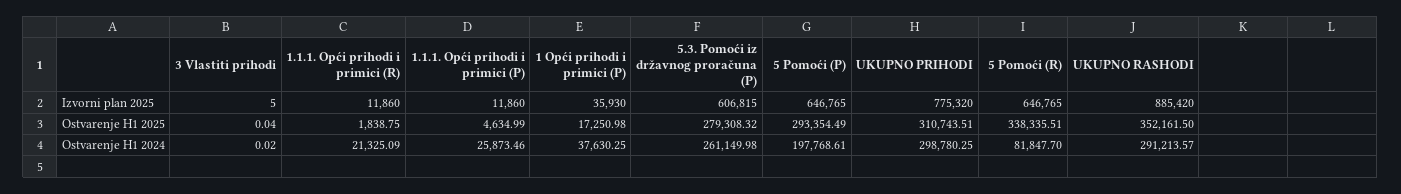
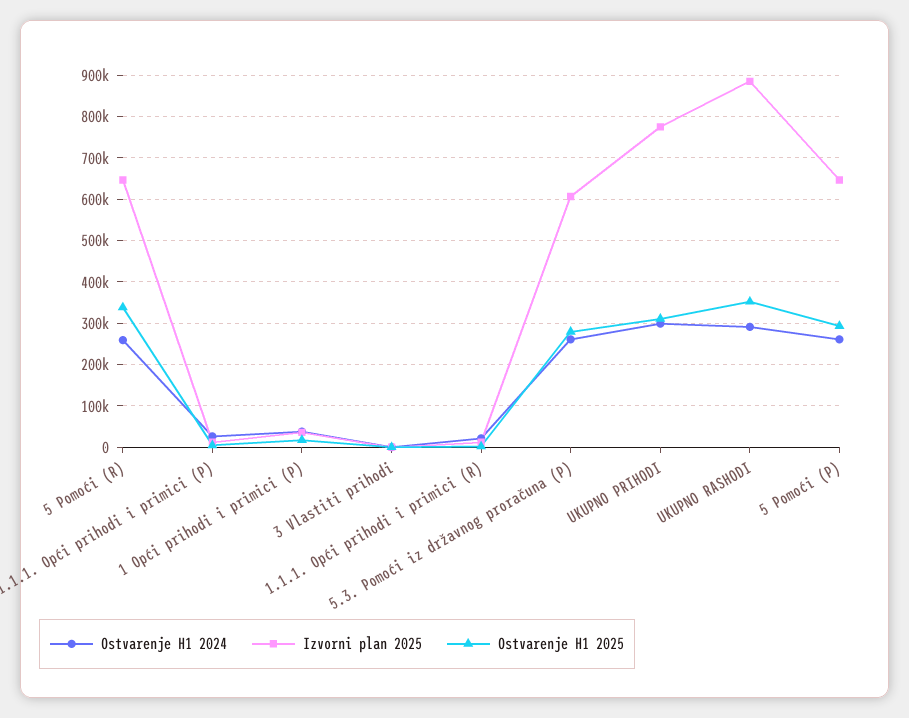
  {
    "Izvorni plan 2025": {
      "3 Vlastiti prihodi": 5,
      "1.1.1. Opći prihodi i primici (R)": 11860,
      "1.1.1. Opći prihodi i primici (P)": 11860,
      "1 Opći prihodi i primici (P)": 35930,
      "5.3. Pomoći iz državnog proračuna (P)": 606815,
      "5 Pomoći (P)": 646765,
      "UKUPNO PRIHODI": 775320,
      "5 Pomoći (R)": 646765,
      "UKUPNO RASHODI": 885420
    },
    "Ostvarenje H1 2025": {
      "3 Vlastiti prihodi": 0.04,
      "1.1.1. Opći prihodi i primici (R)": 1838.75,
      "1.1.1. Opći prihodi i primici (P)": 4634.99,
      "1 Opći prihodi i primici (P)": 17250.98,
      "5.3. Pomoći iz državnog proračuna (P)": 279308.32,
      "5 Pomoći (P)": 293354.49,
      "UKUPNO PRIHODI": 310743.51,
      "5 Pomoći (R)": 338335.51,
      "UKUPNO RASHODI": 352161.5
    },
    "Ostvarenje H1 2024": {
      "3 Vlastiti prihodi": 0.02,
      "1.1.1. Opći prihodi i primici (R)": 21325.09,
      "1.1.1. Opći prihodi i primici (P)": 25873.46,
      "1 Opći prihodi i primici (P)": 37630.25,
      "5.3. Pomoći iz državnog proračuna (P)": 261149.98,
-     "5 Pomoći (P)": 197768.61,
+     "5 Pomoći (P)": 260000,
      "UKUPNO PRIHODI": 298780.25,
-     "5 Pomoći (R)": 81847.7,
+     "5 Pomoći (R)": 260000,
      "UKUPNO RASHODI": 291213.57
    }
  }

